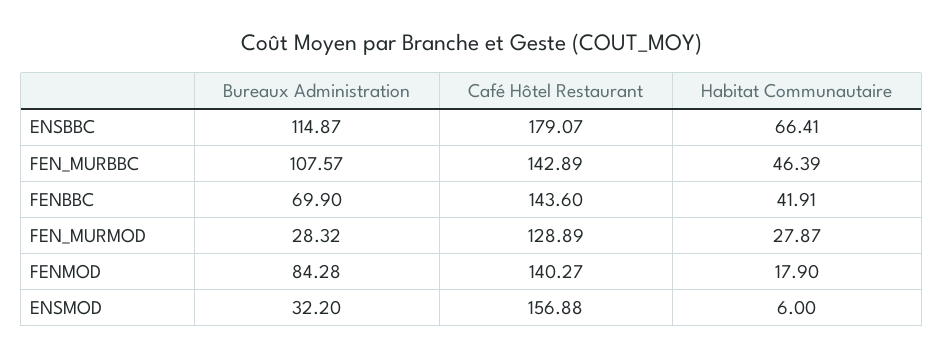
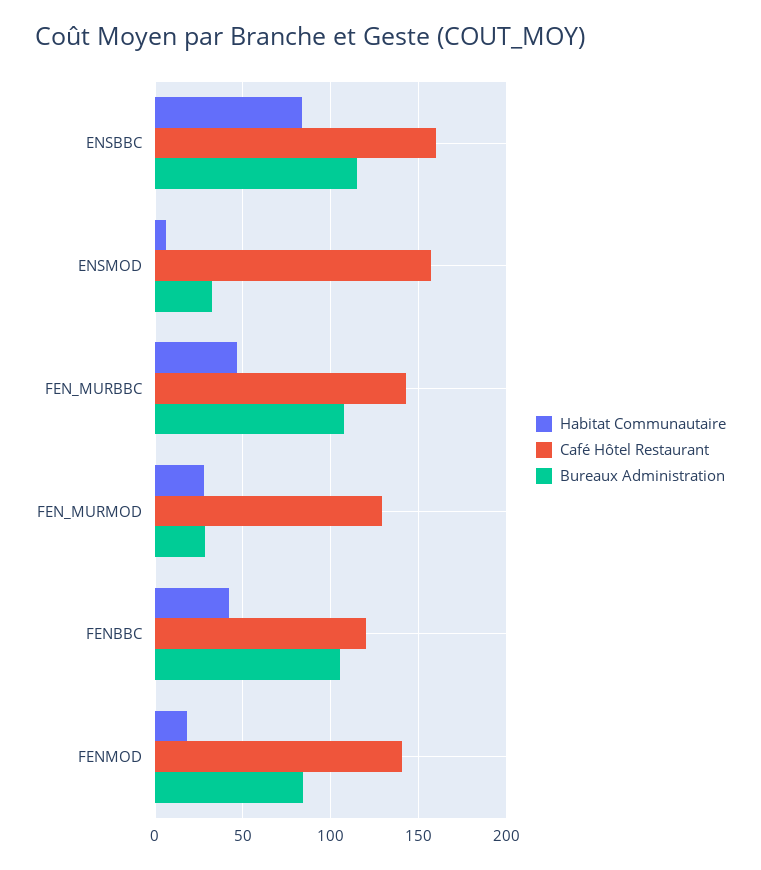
  {
    "Bureaux Administration": {
      "ENSBBC": 114.87,
      "FEN_MURBBC": 107.57,
-     "FENBBC": 69.9,
+     "FENBBC": 105,
      "FEN_MURMOD": 28.32,
      "FENMOD": 84.28,
      "ENSMOD": 32.2
    },
    "Café Hôtel Restaurant": {
-     "ENSBBC": 179.07,
+     "ENSBBC": 160,
      "FEN_MURBBC": 142.89,
-     "FENBBC": 143.6,
+     "FENBBC": 120,
      "FEN_MURMOD": 128.89,
      "FENMOD": 140.27,
      "ENSMOD": 156.88
    },
    "Habitat Communautaire": {
-     "ENSBBC": 66.41,
+     "ENSBBC": 85,
      "FEN_MURBBC": 46.39,
      "FENBBC": 41.91,
      "FEN_MURMOD": 27.87,
      "FENMOD": 17.9,
      "ENSMOD": 6
    }
  }

